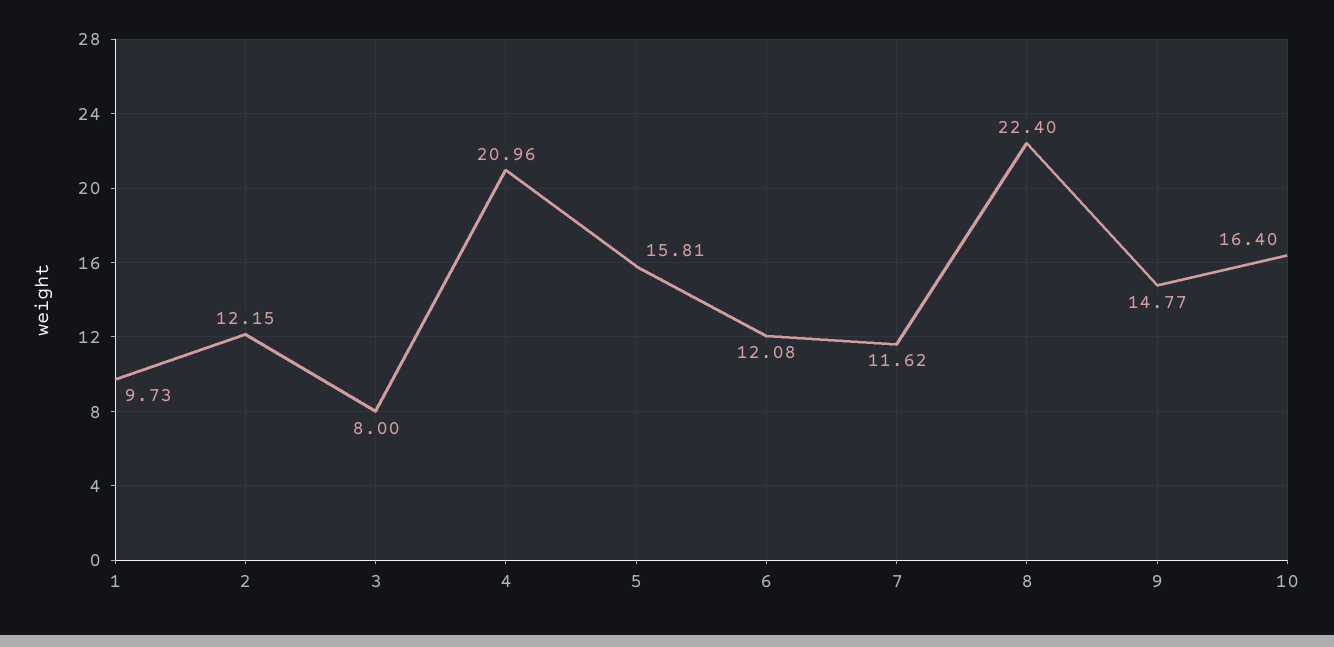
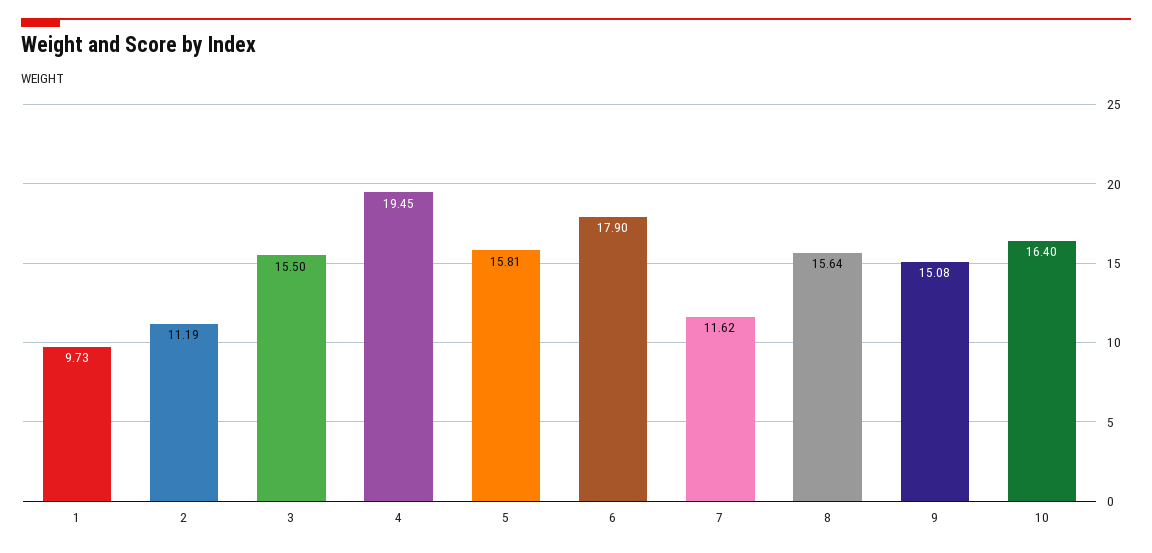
  {
    "1": 9.73,
-   "2": 12.15,
+   "2": 11.19,
-   "3": 8,
+   "3": 15.5,
-   "4": 20.96,
+   "4": 19.45,
    "5": 15.81,
-   "6": 12.08,
+   "6": 17.9,
    "7": 11.62,
-   "8": 22.4,
+   "8": 15.64,
-   "9": 14.77,
+   "9": 15.08,
    "10": 16.4
  }

